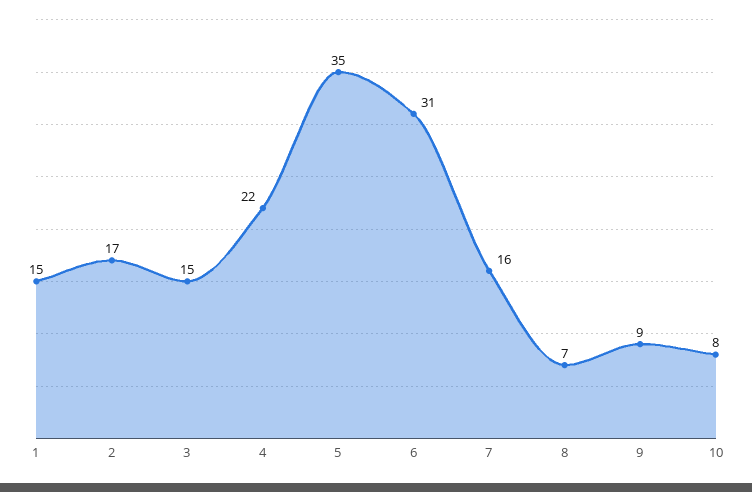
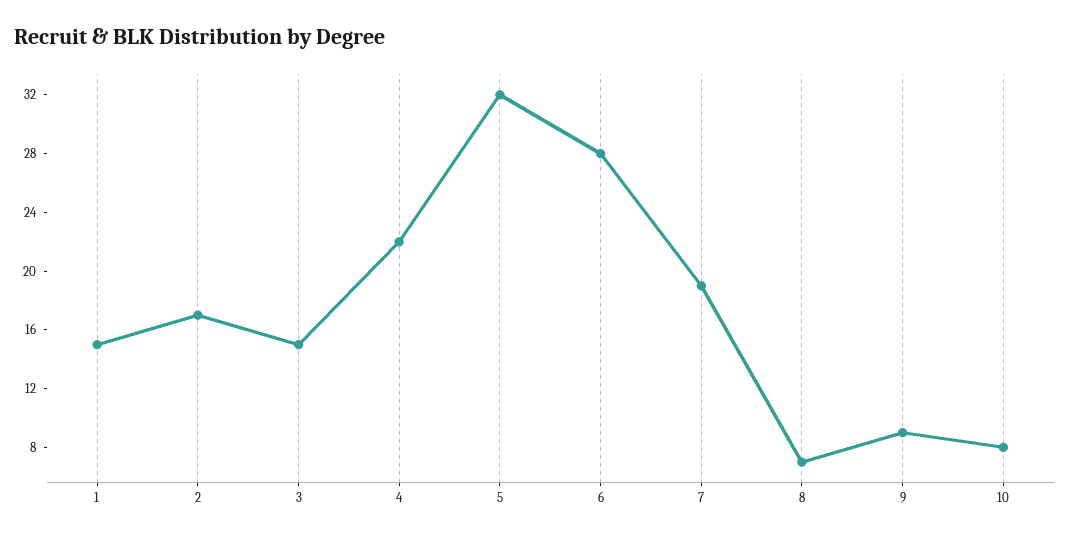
  {
    "1": 15,
    "2": 17,
    "3": 15,
    "4": 22,
-   "5": 35,
+   "5": 32,
-   "6": 31,
+   "6": 28,
-   "7": 16,
+   "7": 19,
    "8": 7,
    "9": 9,
    "10": 8
  }

